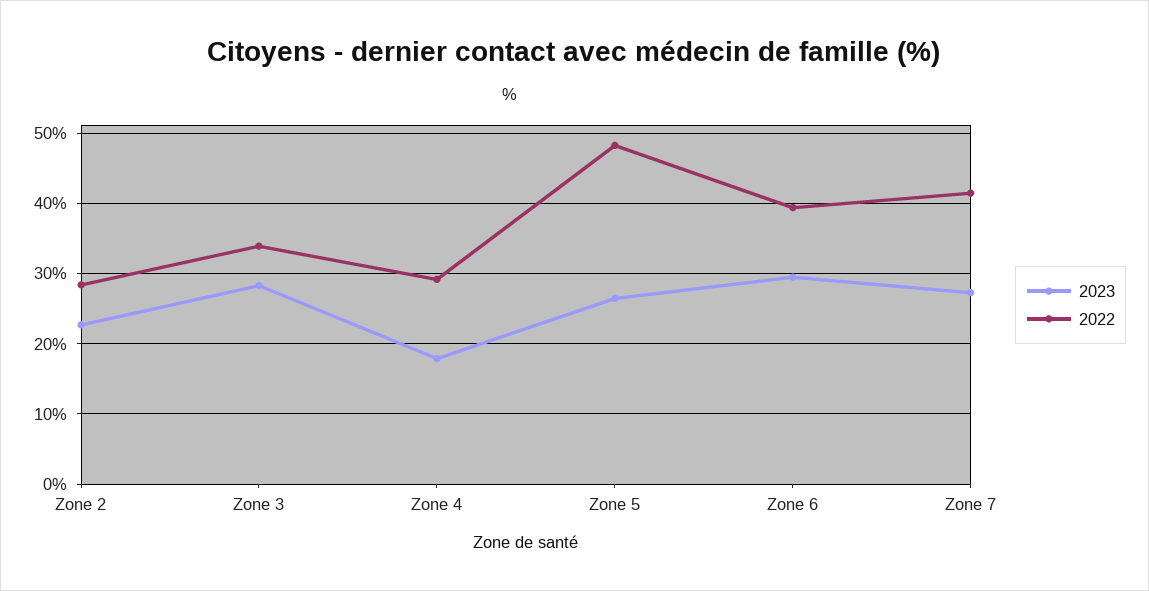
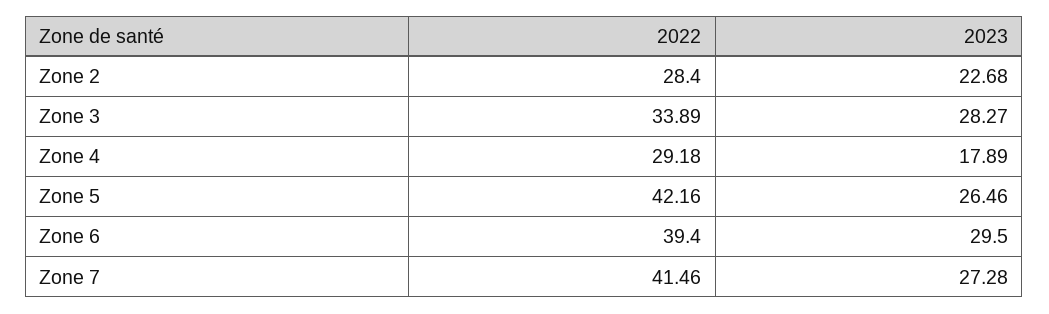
  {
    "2023": {
      "Zone 2": 22.68,
      "Zone 3": 28.27,
      "Zone 4": 17.89,
      "Zone 5": 26.46,
      "Zone 6": 29.5,
      "Zone 7": 27.28
    },
    "2022": {
      "Zone 2": 28.4,
      "Zone 3": 33.89,
      "Zone 4": 29.18,
-     "Zone 5": 48,
+     "Zone 5": 42.16,
      "Zone 6": 39.4,
      "Zone 7": 41.46
    }
  }

